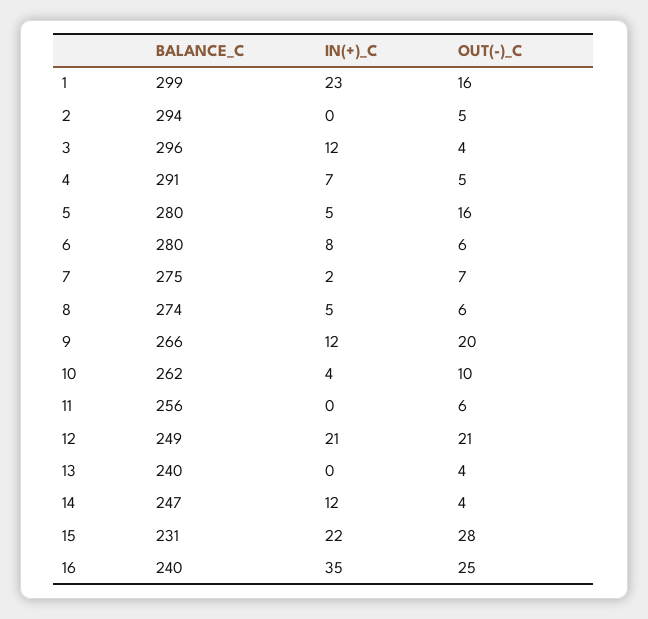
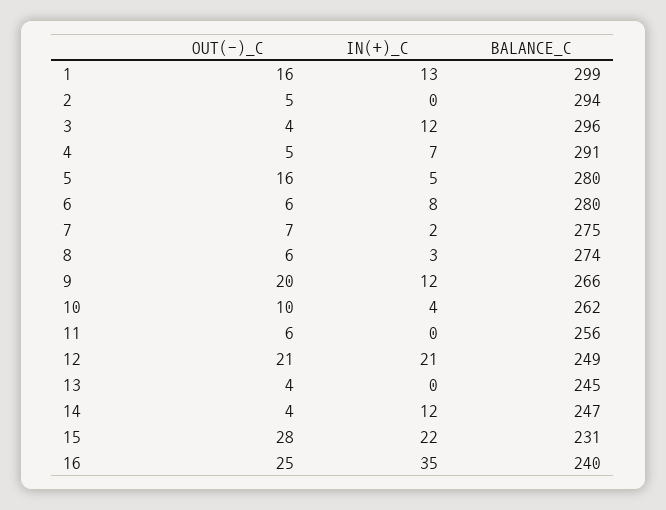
  {
    "BALANCE_C": {
      "1": 299,
      "2": 294,
      "3": 296,
      "4": 291,
      "5": 280,
      "6": 280,
      "7": 275,
      "8": 274,
      "9": 266,
      "10": 262,
      "11": 256,
      "12": 249,
-     "13": 240,
+     "13": 245,
      "14": 247,
      "15": 231,
      "16": 240
    },
    "IN(+)_C": {
-     "1": 23,
+     "1": 13,
      "2": 0,
      "3": 12,
      "4": 7,
      "5": 5,
      "6": 8,
      "7": 2,
-     "8": 5,
+     "8": 3,
      "9": 12,
      "10": 4,
      "11": 0,
      "12": 21,
      "13": 0,
      "14": 12,
      "15": 22,
      "16": 35
    },
    "OUT(-)_C": {
      "1": 16,
      "2": 5,
      "3": 4,
      "4": 5,
      "5": 16,
      "6": 6,
      "7": 7,
      "8": 6,
      "9": 20,
      "10": 10,
      "11": 6,
      "12": 21,
      "13": 4,
      "14": 4,
      "15": 28,
      "16": 25
    }
  }

